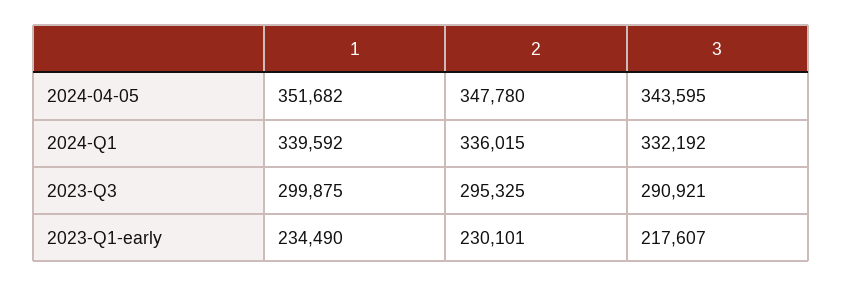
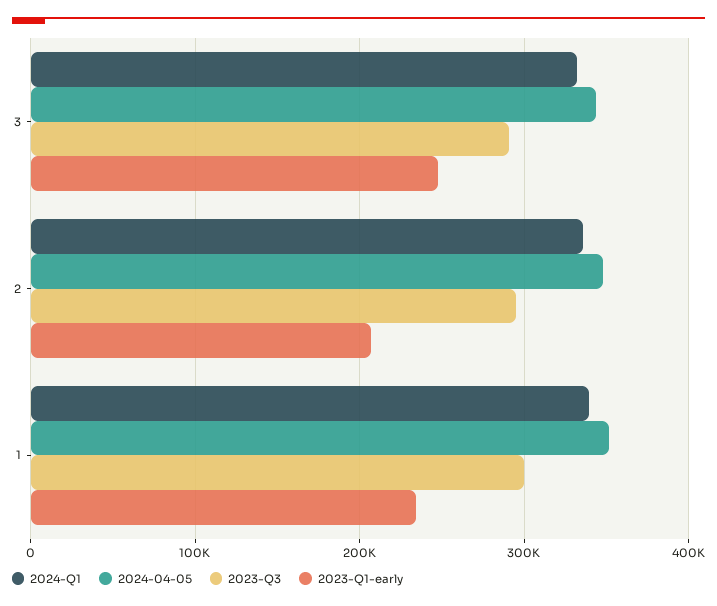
  {
    "2024-04-05": {
      "1": 351682,
      "2": 347780,
      "3": 343595
    },
    "2024-Q1": {
      "1": 339592,
      "2": 336015,
      "3": 332192
    },
    "2023-Q3": {
      "1": 299875,
      "2": 295325,
      "3": 290921
    },
    "2023-Q1-early": {
      "1": 234490,
-     "2": 230101,
+     "2": 210000,
-     "3": 217607
+     "3": 250000
    }
  }

